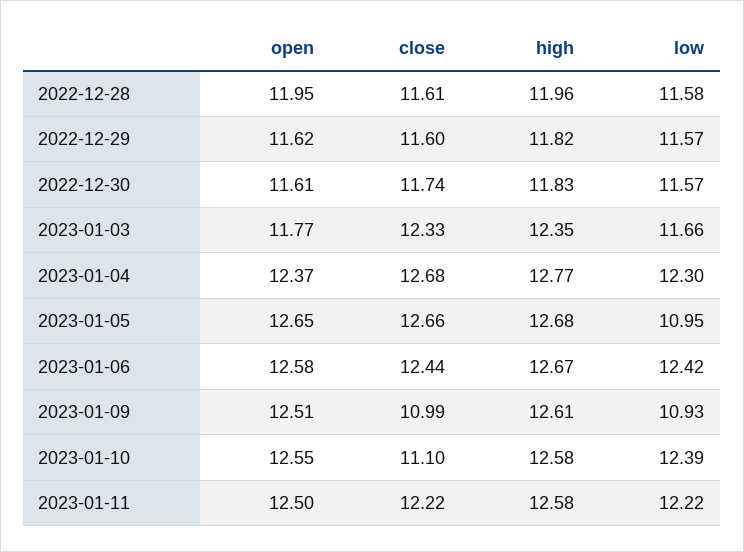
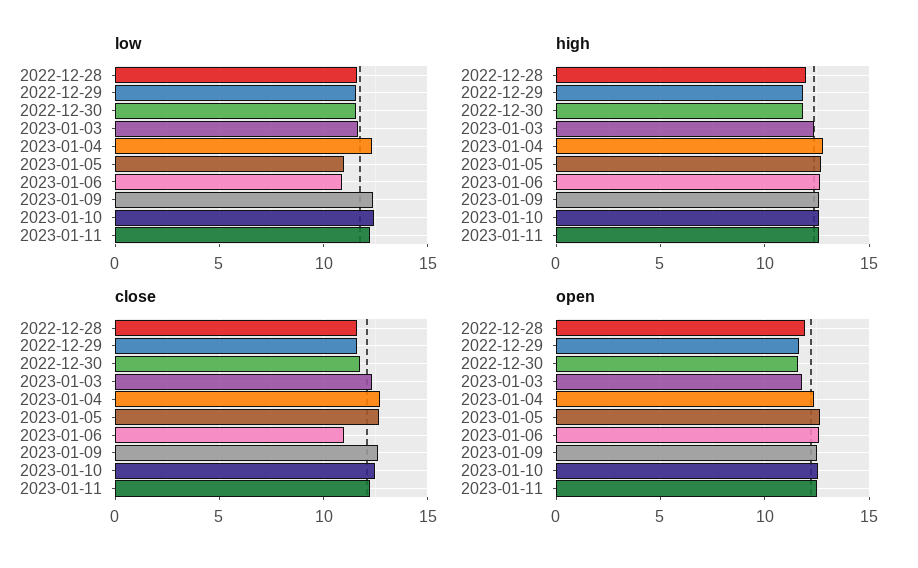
  {
    "open": {
      "2022-12-28": 11.95,
      "2022-12-29": 11.62,
      "2022-12-30": 11.61,
      "2023-01-03": 11.77,
      "2023-01-04": 12.37,
      "2023-01-05": 12.65,
      "2023-01-06": 12.58,
      "2023-01-09": 12.51,
      "2023-01-10": 12.55,
      "2023-01-11": 12.5
    },
    "close": {
      "2022-12-28": 11.61,
      "2022-12-29": 11.6,
      "2022-12-30": 11.74,
      "2023-01-03": 12.33,
      "2023-01-04": 12.68,
      "2023-01-05": 12.66,
-     "2023-01-06": 12.44,
+     "2023-01-06": 11,
-     "2023-01-09": 10.99,
+     "2023-01-09": 12.5,
-     "2023-01-10": 11.1,
+     "2023-01-10": 12.5,
      "2023-01-11": 12.22
    },
    "high": {
      "2022-12-28": 11.96,
      "2022-12-29": 11.82,
      "2022-12-30": 11.83,
      "2023-01-03": 12.35,
      "2023-01-04": 12.77,
      "2023-01-05": 12.68,
      "2023-01-06": 12.67,
      "2023-01-09": 12.61,
      "2023-01-10": 12.58,
      "2023-01-11": 12.58
    },
    "low": {
      "2022-12-28": 11.58,
      "2022-12-29": 11.57,
      "2022-12-30": 11.57,
      "2023-01-03": 11.66,
      "2023-01-04": 12.3,
      "2023-01-05": 10.95,
-     "2023-01-06": 12.42,
+     "2023-01-06": 11,
-     "2023-01-09": 10.93,
+     "2023-01-09": 12.5,
      "2023-01-10": 12.39,
      "2023-01-11": 12.22
    }
  }

